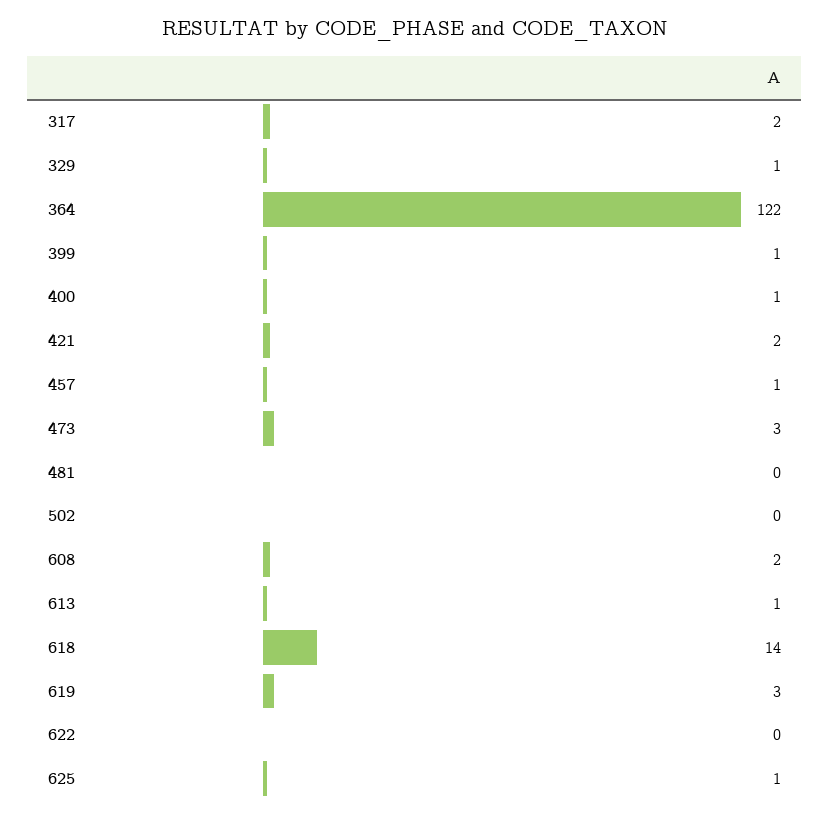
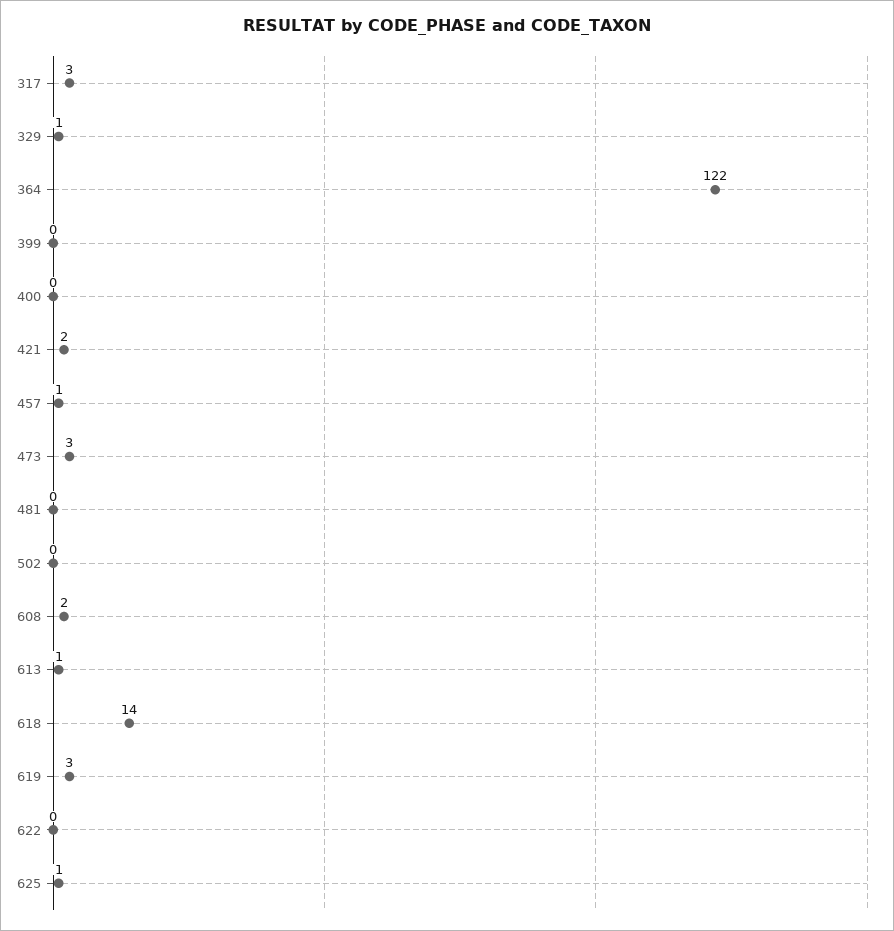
  {
-   "317": 2,
+   "317": 3,
    "329": 1,
    "364": 122,
-   "399": 1,
+   "399": 0,
-   "400": 1,
+   "400": 0,
    "421": 2,
    "457": 1,
    "473": 3,
    "481": 0,
    "502": 0,
    "608": 2,
    "613": 1,
    "618": 14,
    "619": 3,
    "622": 0,
    "625": 1
  }

